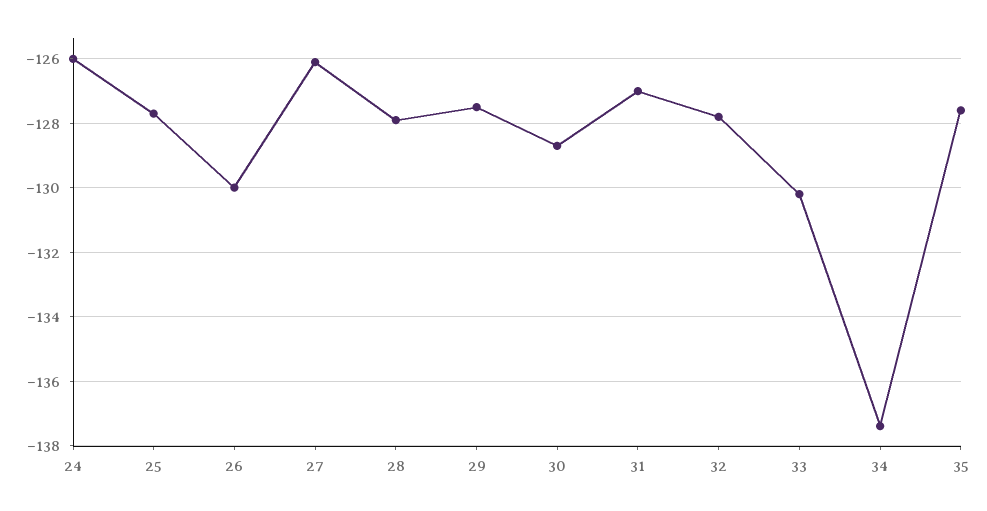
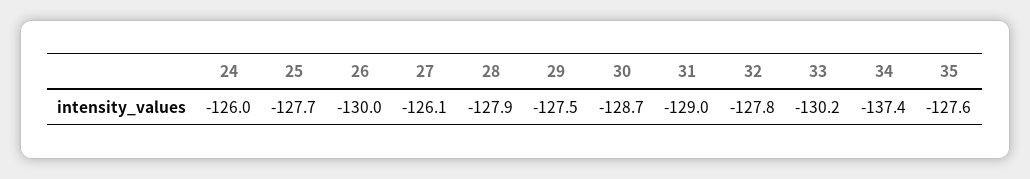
  {
    "24": -126,
    "25": -127.7,
    "26": -130,
    "27": -126.1,
    "28": -127.9,
    "29": -127.5,
    "30": -128.7,
-   "31": -127,
+   "31": -129,
    "32": -127.8,
    "33": -130.2,
    "34": -137.4,
    "35": -127.6
  }

